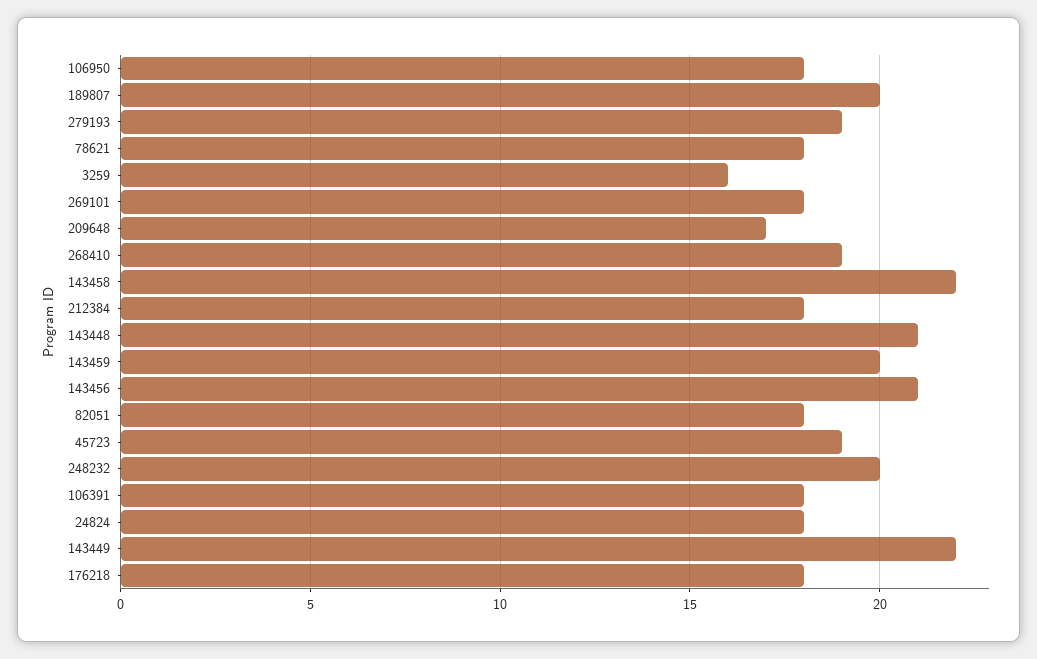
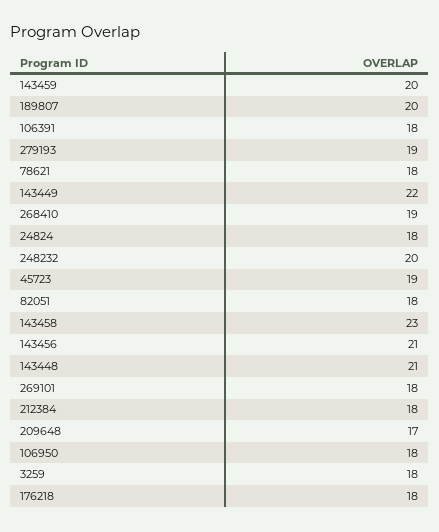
  {
    "106950": 18,
    "189807": 20,
    "279193": 19,
    "78621": 18,
-   "3259": 16,
+   "3259": 18,
    "269101": 18,
    "209648": 17,
    "268410": 19,
-   "143458": 22,
+   "143458": 23,
    "212384": 18,
    "143448": 21,
    "143459": 20,
    "143456": 21,
    "82051": 18,
    "45723": 19,
    "248232": 20,
    "106391": 18,
    "24824": 18,
    "143449": 22,
    "176218": 18
  }

